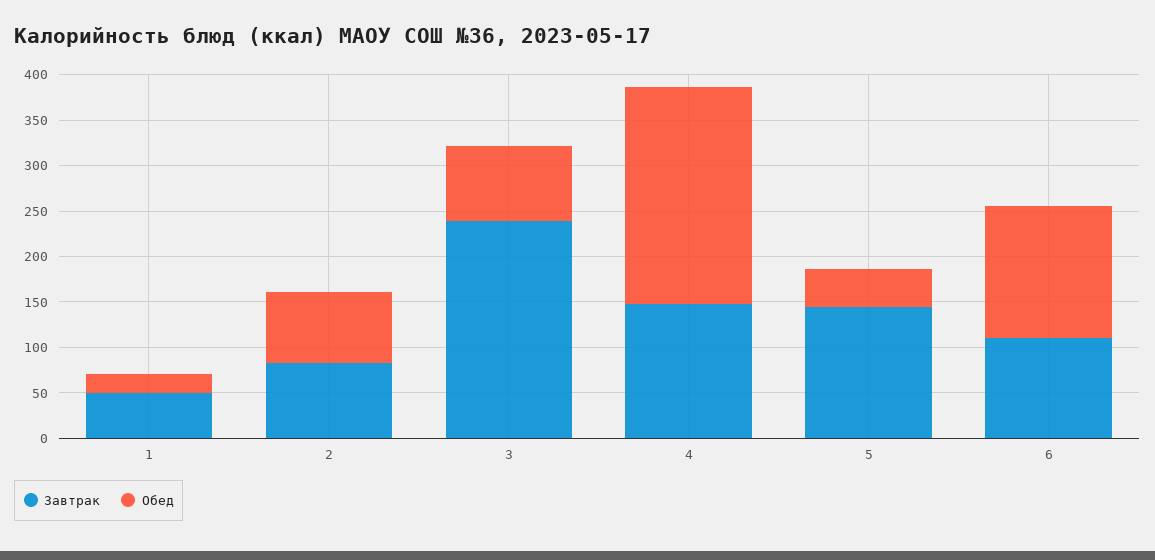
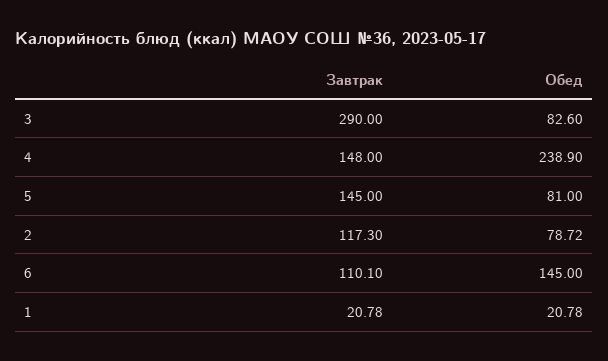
  {
    "Завтрак": {
-     "1": 50,
+     "1": 20.78,
-     "2": 80,
+     "2": 117.3,
-     "3": 240,
+     "3": 290,
      "4": 148,
      "5": 145,
      "6": 110.1
    },
    "Обед": {
      "1": 20.78,
      "2": 78.72,
      "3": 82.6,
      "4": 238.9,
-     "5": 40,
+     "5": 81,
      "6": 145
    }
  }

